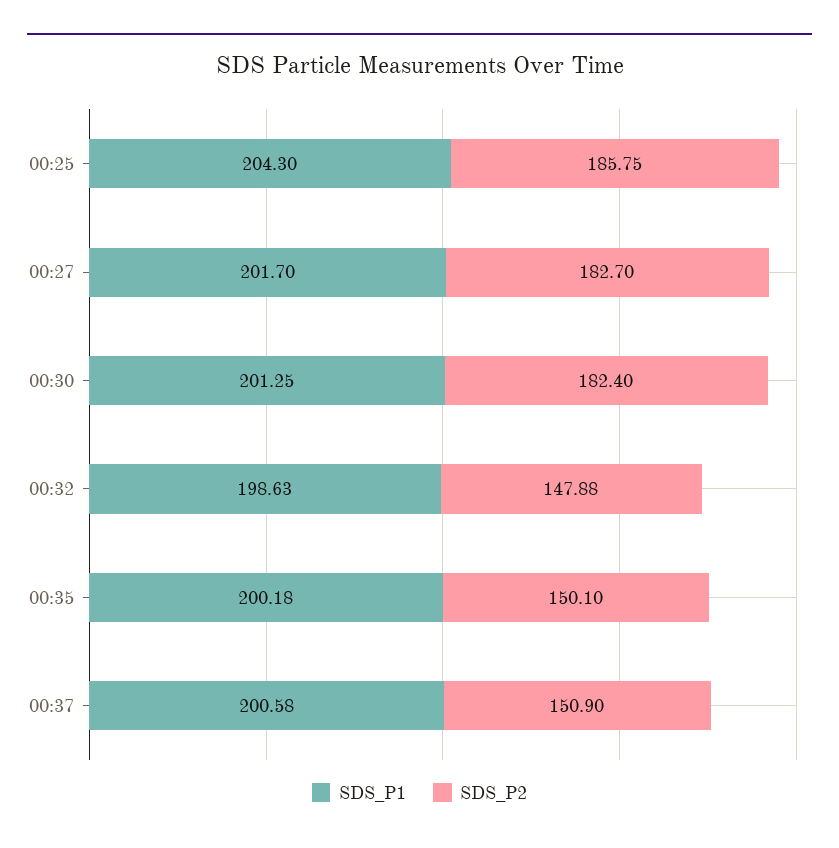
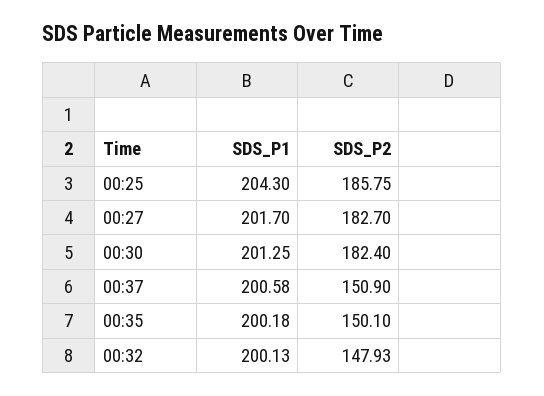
  {
    "SDS_P1": {
      "00:25": 204.3,
      "00:27": 201.7,
      "00:30": 201.25,
-     "00:32": 198.63,
+     "00:32": 200.13,
      "00:35": 200.18,
      "00:37": 200.58
    },
    "SDS_P2": {
      "00:25": 185.75,
      "00:27": 182.7,
      "00:30": 182.4,
-     "00:32": 147.88,
+     "00:32": 147.93,
      "00:35": 150.1,
      "00:37": 150.9
    }
  }

